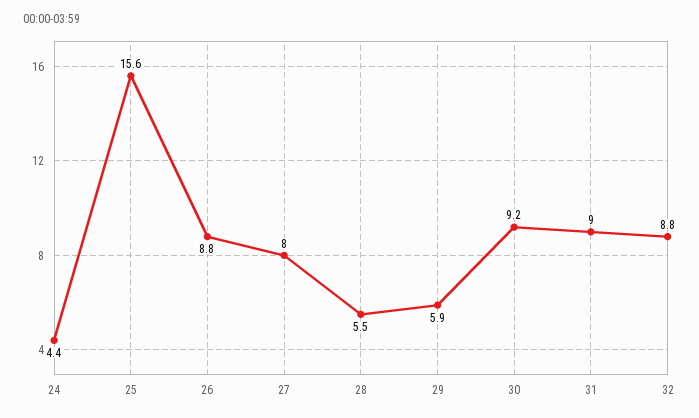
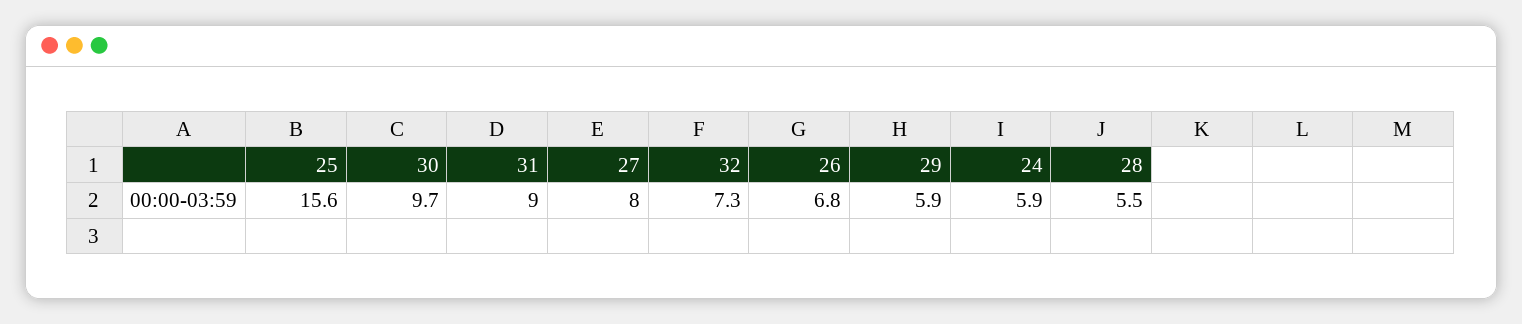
  {
-   "24": 4.4,
+   "24": 5.9,
    "25": 15.6,
-   "26": 8.8,
+   "26": 6.8,
    "27": 8,
    "28": 5.5,
    "29": 5.9,
-   "30": 9.2,
+   "30": 9.7,
    "31": 9,
-   "32": 8.8
+   "32": 7.3
  }

